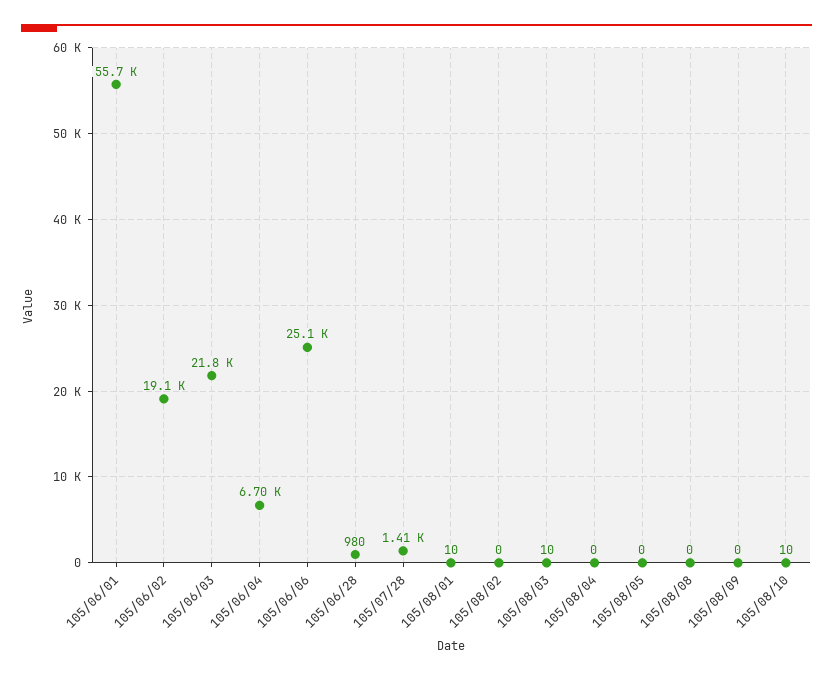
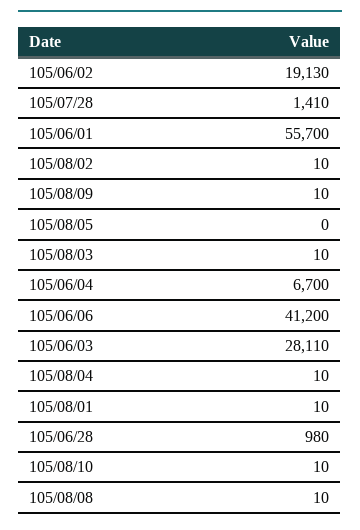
  {
    "105/06/01": 55700,
    "105/06/02": 19130,
-   "105/06/03": 21800,
+   "105/06/03": 28110,
    "105/06/04": 6700,
-   "105/06/06": 25100,
+   "105/06/06": 41200,
    "105/06/28": 980,
    "105/07/28": 1410,
    "105/08/01": 10,
-   "105/08/02": 0,
+   "105/08/02": 10,
    "105/08/03": 10,
-   "105/08/04": 0,
+   "105/08/04": 10,
    "105/08/05": 0,
-   "105/08/08": 0,
+   "105/08/08": 10,
-   "105/08/09": 0,
+   "105/08/09": 10,
    "105/08/10": 10
  }

